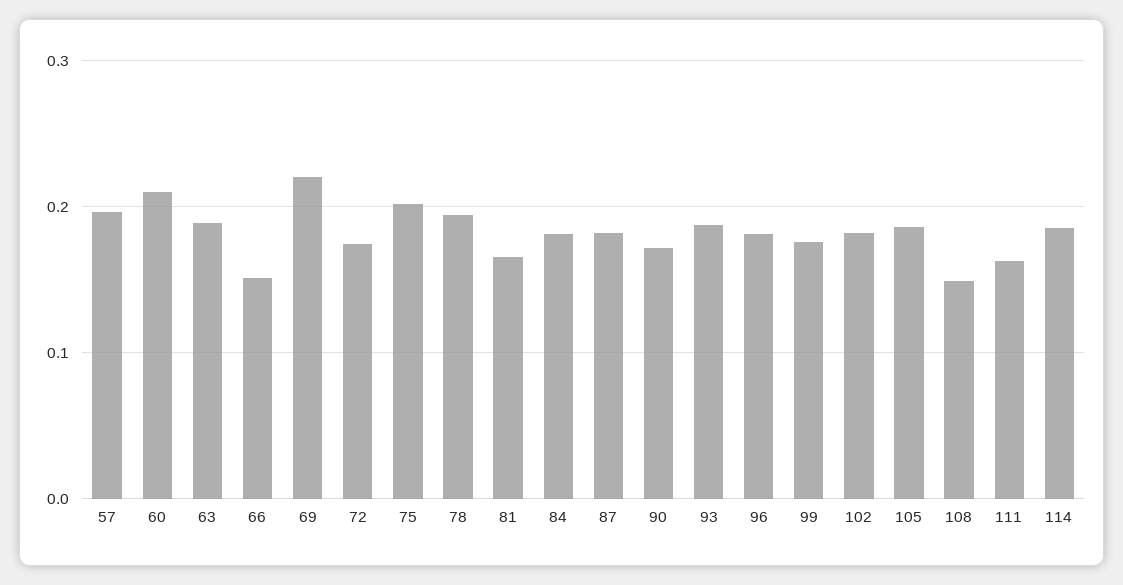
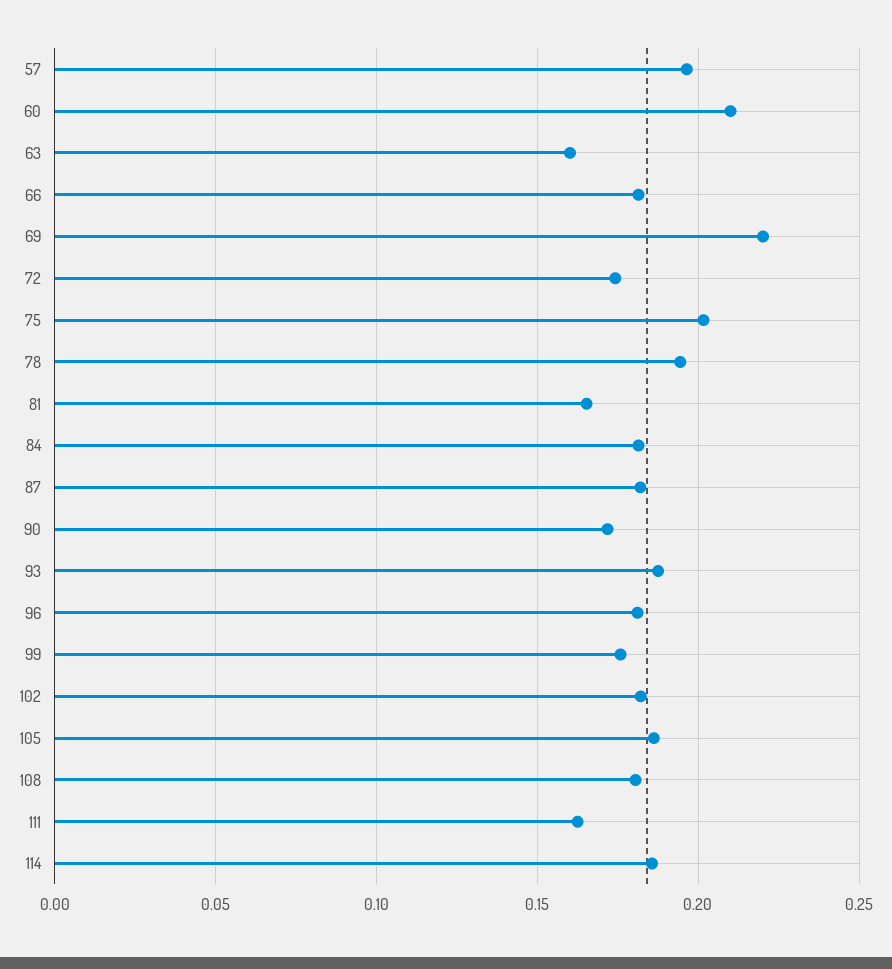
  {
    "57": 0.195,
    "60": 0.21,
-   "63": 0.19,
+   "63": 0.16,
-   "66": 0.15,
+   "66": 0.18,
    "69": 0.22,
    "72": 0.175,
    "75": 0.2,
    "78": 0.195,
    "81": 0.165,
    "84": 0.18,
    "87": 0.18,
    "90": 0.17,
    "93": 0.19,
    "96": 0.18,
    "99": 0.175,
    "102": 0.18,
    "105": 0.185,
-   "108": 0.15,
+   "108": 0.18,
    "111": 0.165,
    "114": 0.185
  }

